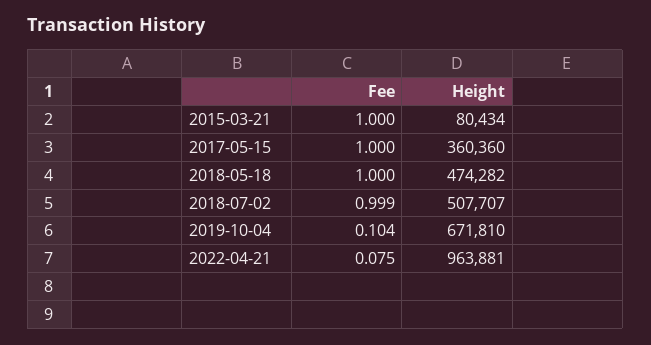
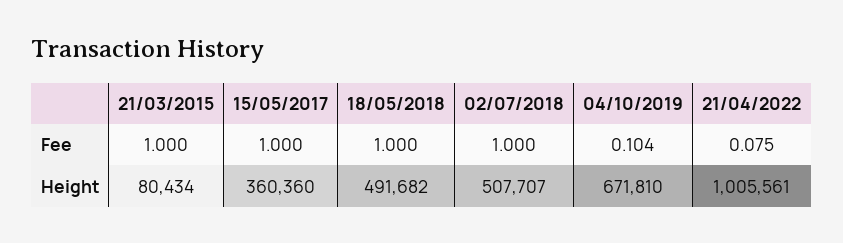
  {
    "Fee": {
      "2015-03-21": 1,
      "2017-05-15": 1,
      "2018-05-18": 1,
-     "2018-07-02": 0.999,
+     "2018-07-02": 1,
      "2019-10-04": 0.104,
      "2022-04-21": 0.075
    },
    "Height": {
      "2015-03-21": 80434,
      "2017-05-15": 360360,
-     "2018-05-18": 474282,
+     "2018-05-18": 491682,
      "2018-07-02": 507707,
      "2019-10-04": 671810,
-     "2022-04-21": 963881
+     "2022-04-21": 1005561
    }
  }

